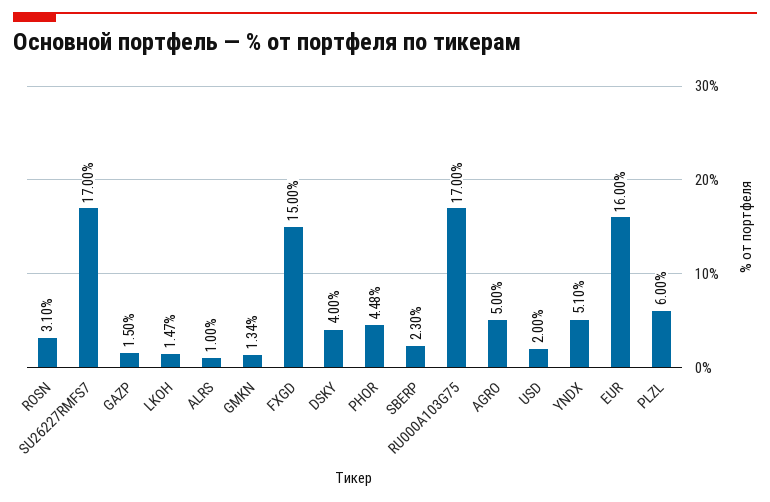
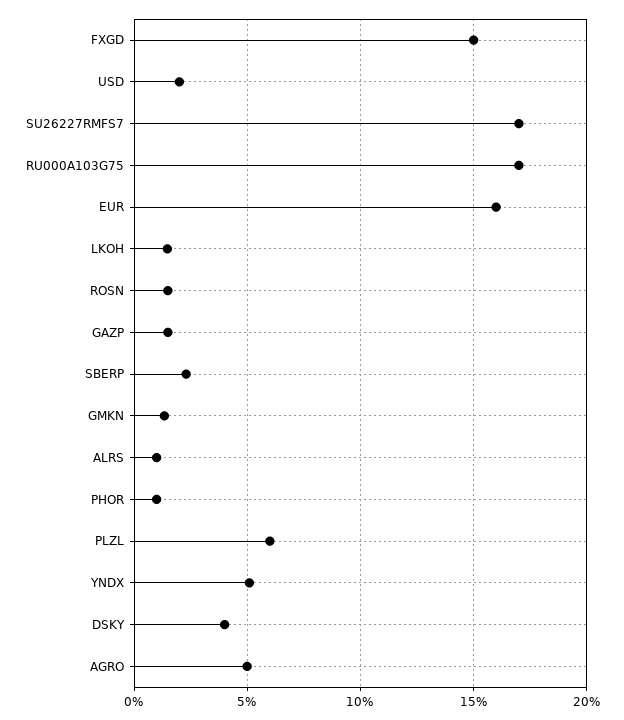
  {
-   "ROSN": 3.1,
+   "ROSN": 1.5,
    "SU26227RMFS7": 17,
    "GAZP": 1.5,
    "LKOH": 1.47,
    "ALRS": 1,
    "GMKN": 1.34,
    "FXGD": 15,
    "DSKY": 4,
-   "PHOR": 4.48,
+   "PHOR": 1,
    "SBERP": 2.3,
    "RU000A103G75": 17,
    "AGRO": 5,
    "USD": 2,
    "YNDX": 5.1,
    "EUR": 16,
    "PLZL": 6
  }

